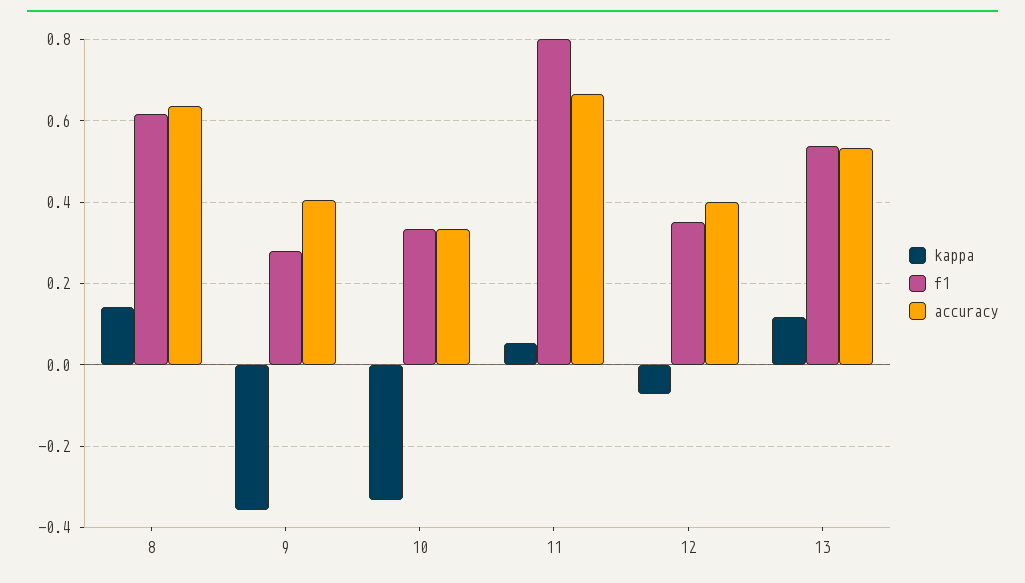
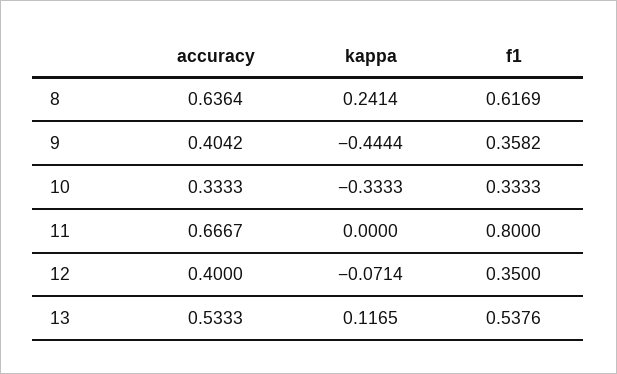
  {
    "kappa": {
-     "8": 0.14,
+     "8": 0.2414,
-     "9": -0.36,
+     "9": -0.4444,
      "10": -0.3333,
-     "11": 0.06,
+     "11": 0,
      "12": -0.0714,
      "13": 0.1165
    },
    "f1": {
      "8": 0.6169,
-     "9": 0.28,
+     "9": 0.3582,
      "10": 0.3333,
      "11": 0.8,
      "12": 0.35,
      "13": 0.5376
    },
    "accuracy": {
      "8": 0.6364,
      "9": 0.4042,
      "10": 0.3333,
      "11": 0.6667,
      "12": 0.4,
      "13": 0.5333
    }
  }

